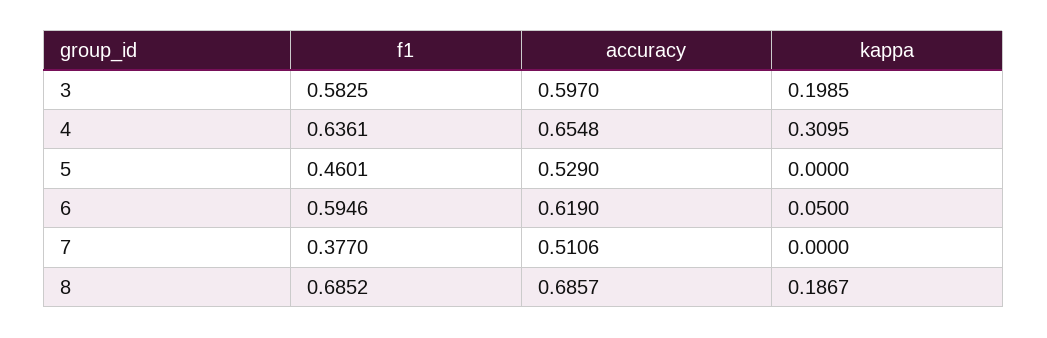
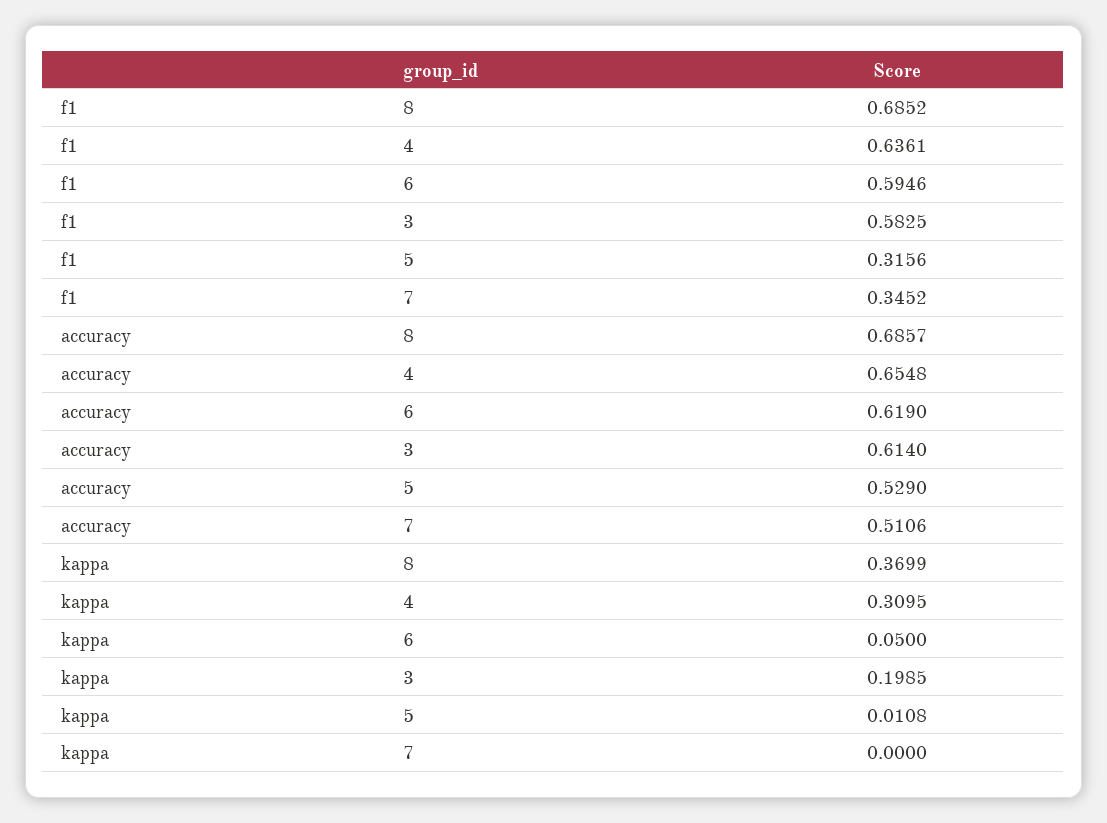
  {
    "f1": {
      "3": 0.5825,
      "4": 0.6361,
-     "5": 0.4601,
+     "5": 0.3156,
      "6": 0.5946,
-     "7": 0.377,
+     "7": 0.3452,
      "8": 0.6852
    },
    "accuracy": {
-     "3": 0.597,
+     "3": 0.614,
      "4": 0.6548,
      "5": 0.529,
      "6": 0.619,
      "7": 0.5106,
      "8": 0.6857
    },
    "kappa": {
      "3": 0.1985,
      "4": 0.3095,
-     "5": 0,
+     "5": 0.0108,
      "6": 0.05,
      "7": 0,
-     "8": 0.1867
+     "8": 0.3699
    }
  }

